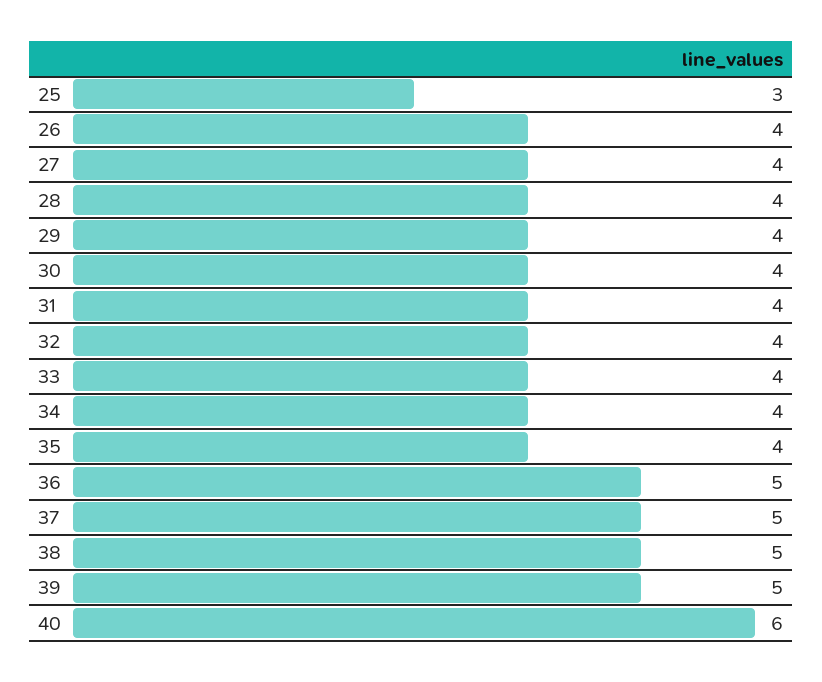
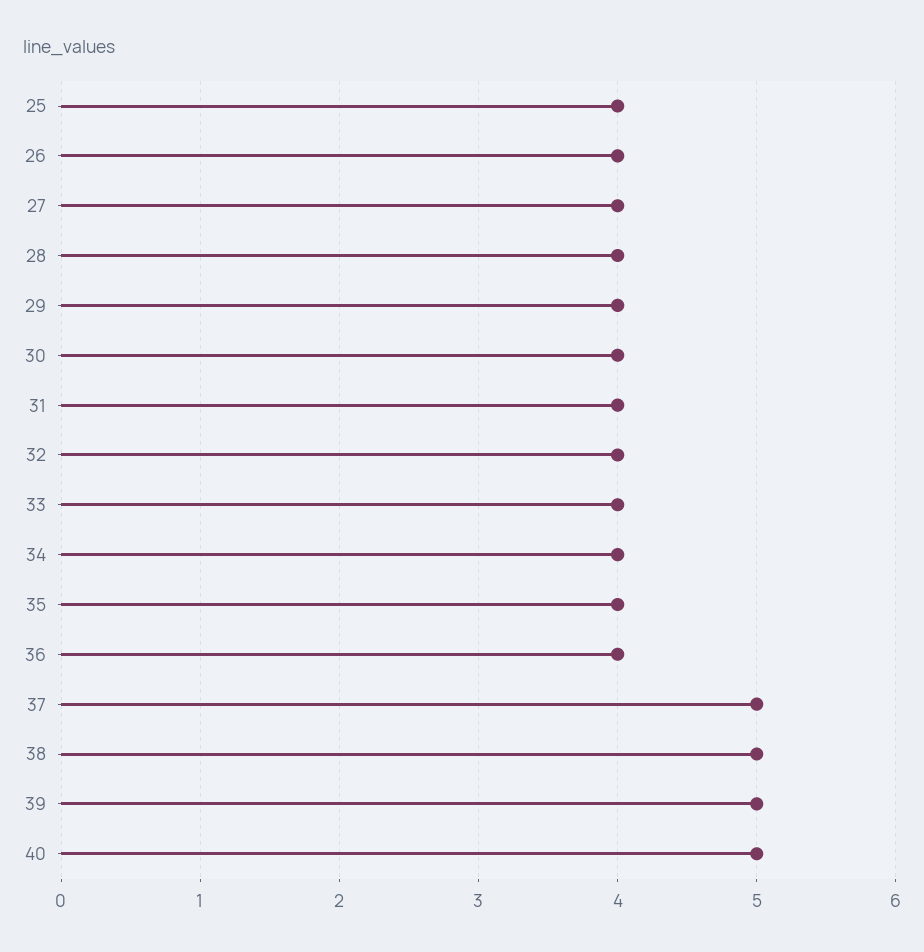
  {
-   "25": 3,
+   "25": 4,
    "26": 4,
    "27": 4,
    "28": 4,
    "29": 4,
    "30": 4,
    "31": 4,
    "32": 4,
    "33": 4,
    "34": 4,
    "35": 4,
-   "36": 5,
+   "36": 4,
    "37": 5,
    "38": 5,
    "39": 5,
-   "40": 6
+   "40": 5
  }

